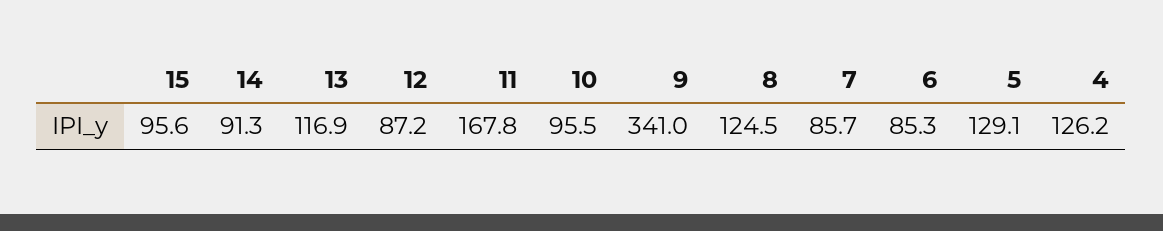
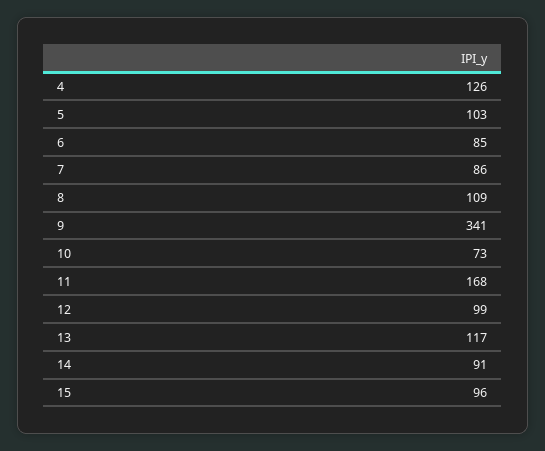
  {
    "15": 95.6,
    "14": 91.3,
    "13": 116.9,
-   "12": 87.2,
+   "12": 99,
    "11": 167.8,
-   "10": 95.5,
+   "10": 73,
    "9": 341,
-   "8": 124.5,
+   "8": 109,
    "7": 85.7,
    "6": 85.3,
-   "5": 129.1,
+   "5": 103,
    "4": 126.2
  }

